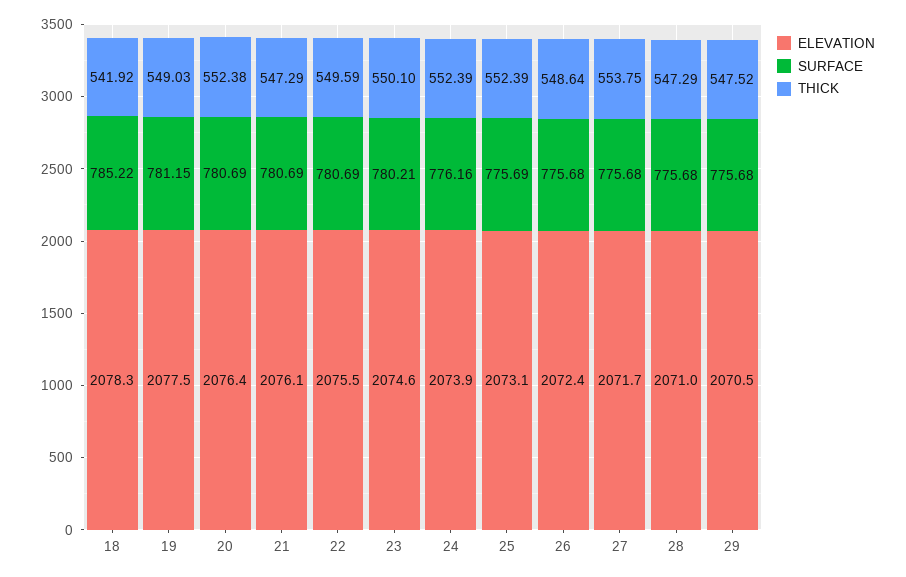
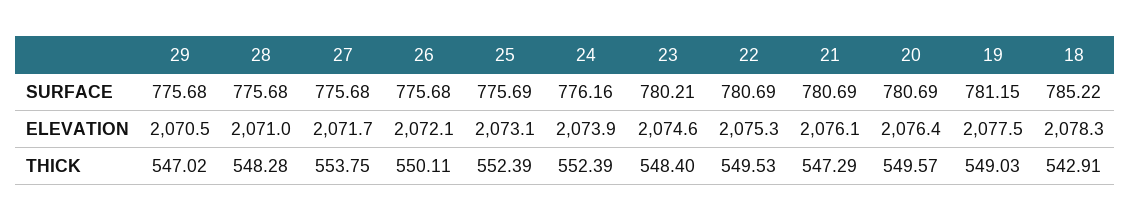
  {
    "ELEVATION": {
      "18": 2078.3,
      "19": 2077.5,
      "20": 2076.4,
      "21": 2076.1,
-     "22": 2075.5,
+     "22": 2075.3,
      "23": 2074.6,
      "24": 2073.9,
      "25": 2073.1,
-     "26": 2072.4,
+     "26": 2072.1,
      "27": 2071.7,
      "28": 2071,
      "29": 2070.5
    },
    "SURFACE": {
      "18": 785.22,
      "19": 781.15,
      "20": 780.69,
      "21": 780.69,
      "22": 780.69,
      "23": 780.21,
      "24": 776.16,
      "25": 775.69,
      "26": 775.68,
      "27": 775.68,
      "28": 775.68,
      "29": 775.68
    },
    "THICK": {
-     "18": 541.92,
+     "18": 542.91,
      "19": 549.03,
-     "20": 552.38,
+     "20": 549.57,
      "21": 547.29,
-     "22": 549.59,
+     "22": 549.53,
-     "23": 550.1,
+     "23": 548.4,
      "24": 552.39,
      "25": 552.39,
-     "26": 548.64,
+     "26": 550.11,
      "27": 553.75,
-     "28": 547.29,
+     "28": 548.28,
-     "29": 547.52
+     "29": 547.02
    }
  }

